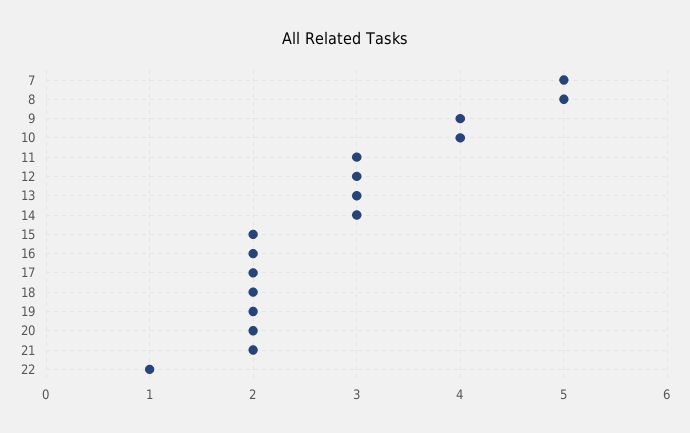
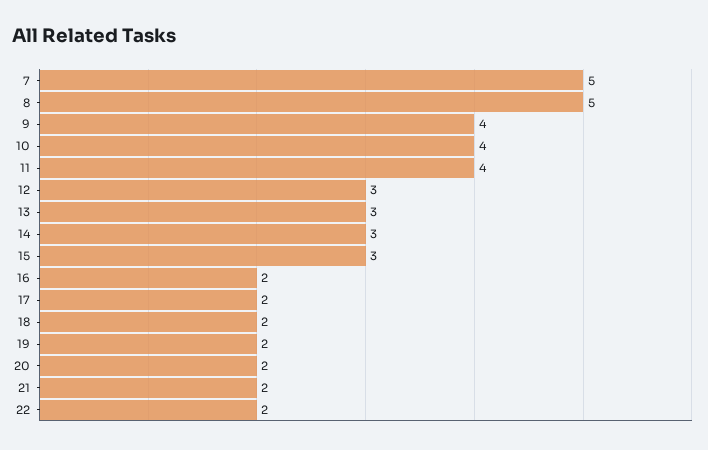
  {
    "7": 5,
    "8": 5,
    "9": 4,
    "10": 4,
-   "11": 3,
+   "11": 4,
    "12": 3,
    "13": 3,
    "14": 3,
-   "15": 2,
+   "15": 3,
    "16": 2,
    "17": 2,
    "18": 2,
    "19": 2,
    "20": 2,
    "21": 2,
-   "22": 1
+   "22": 2
  }

